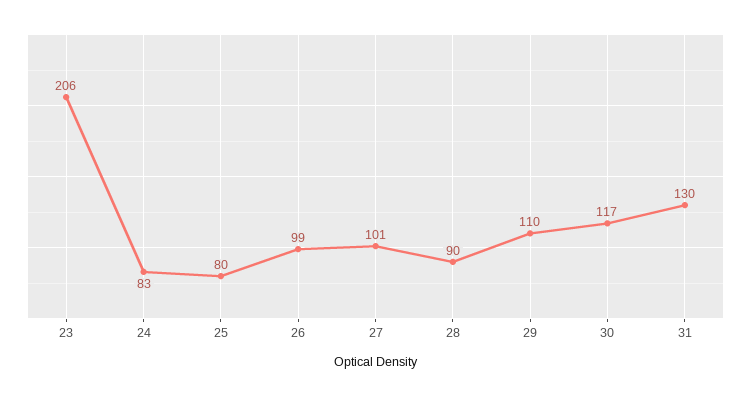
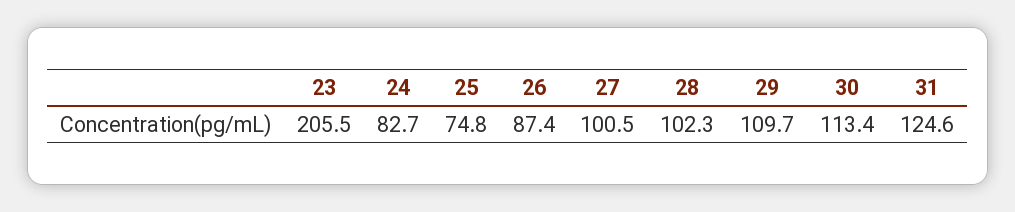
  {
    "23": 205.5,
    "24": 82.7,
-   "25": 80,
+   "25": 74.8,
-   "26": 99,
+   "26": 87.4,
    "27": 100.5,
-   "28": 90,
+   "28": 102.3,
    "29": 109.7,
-   "30": 117,
+   "30": 113.4,
-   "31": 130
+   "31": 124.6
  }

